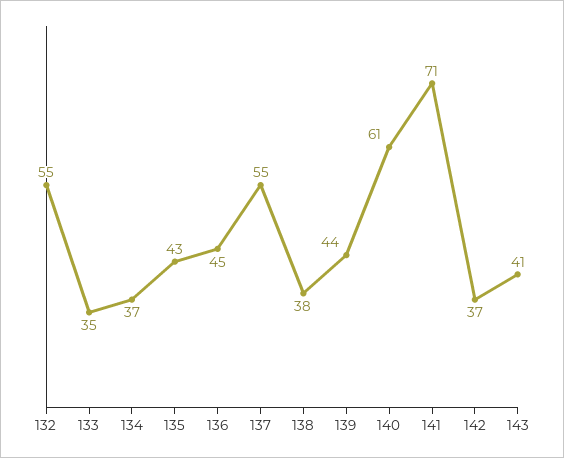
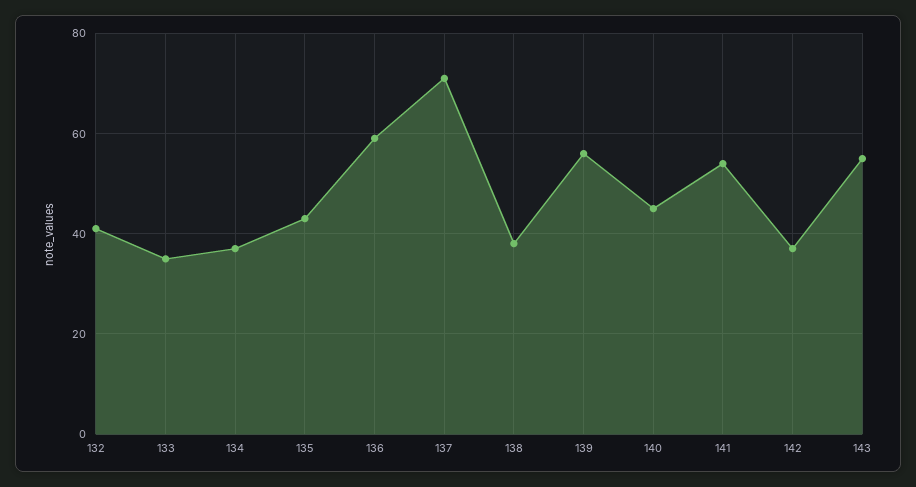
  {
-   "132": 55,
+   "132": 40,
    "133": 35,
    "134": 37,
    "135": 43,
-   "136": 45,
+   "136": 60,
-   "137": 55,
+   "137": 70,
    "138": 38,
-   "139": 44,
+   "139": 55,
-   "140": 61,
+   "140": 45,
-   "141": 71,
+   "141": 55,
    "142": 37,
-   "143": 41
+   "143": 55
  }

